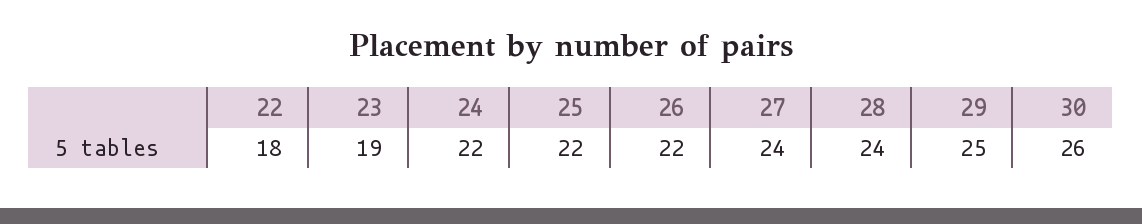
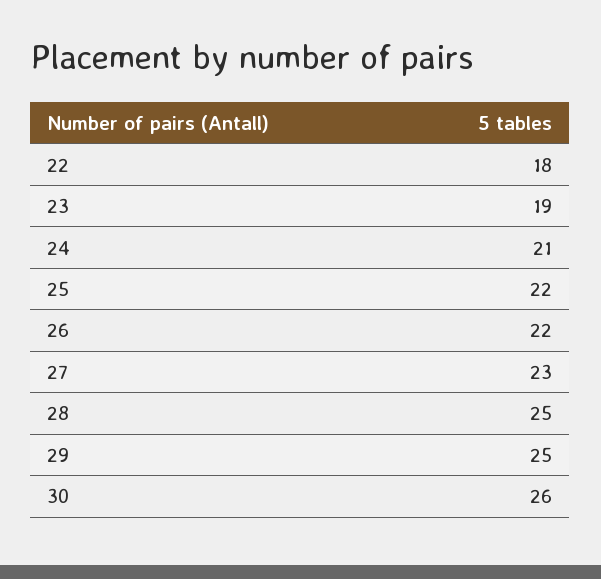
  {
    "22": 18,
    "23": 19,
-   "24": 22,
+   "24": 21,
    "25": 22,
    "26": 22,
-   "27": 24,
+   "27": 23,
-   "28": 24,
+   "28": 25,
    "29": 25,
    "30": 26
  }

